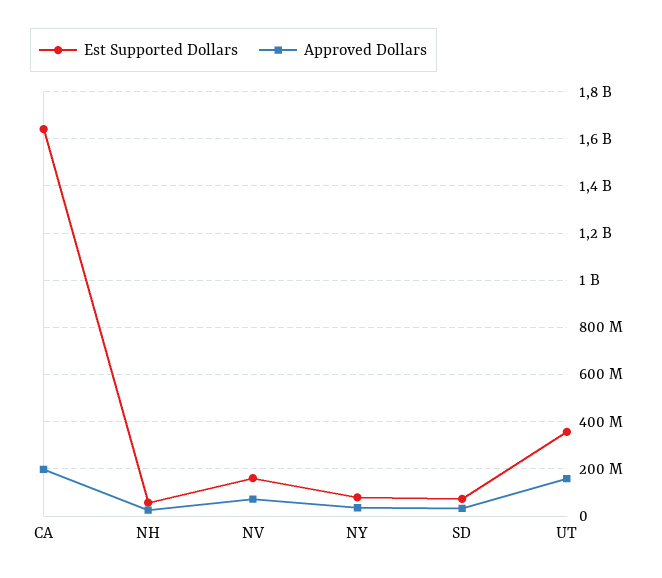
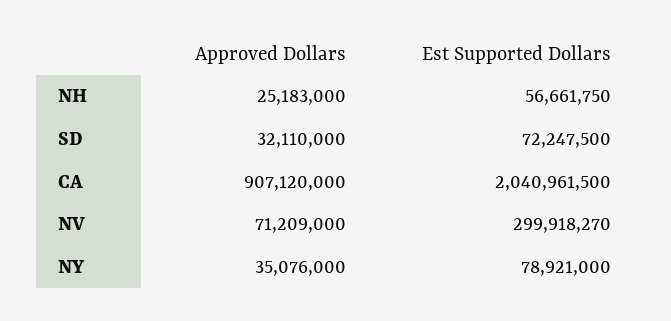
  {
    "Est Supported Dollars": {
-     "CA": 1650000000,
+     "CA": 2040961500,
      "NH": 56661750,
-     "NV": 150000000,
+     "NV": 299918270,
      "NY": 78921000,
-     "SD": 72247500,
+     "SD": 72247500
-     "UT": 350000000
    },
    "Approved Dollars": {
-     "CA": 200000000,
+     "CA": 907120000,
      "NH": 25183000,
      "NV": 71209000,
      "NY": 35076000,
-     "SD": 32110000,
+     "SD": 32110000
-     "UT": 150000000
    }
  }

